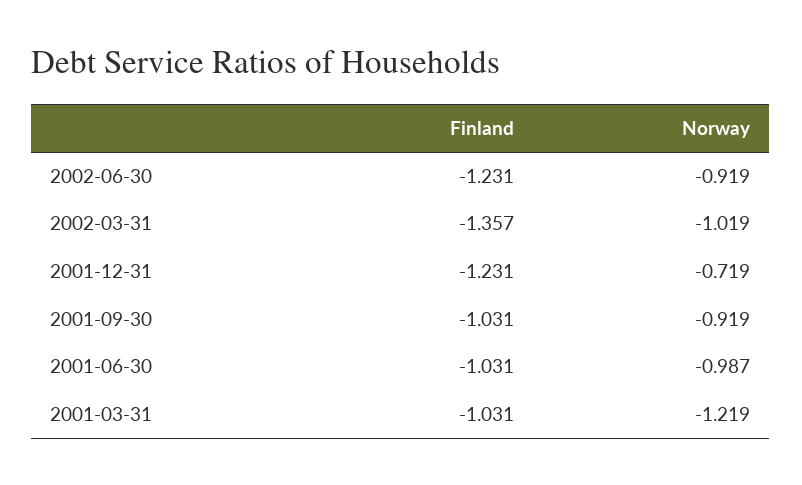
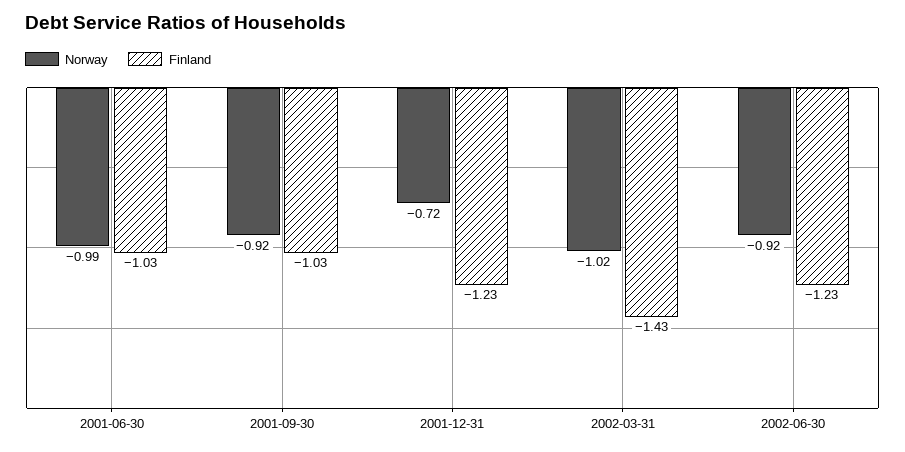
  {
    "Finland": {
      "2002-06-30": -1.231,
-     "2002-03-31": -1.357,
+     "2002-03-31": -1.43,
      "2001-12-31": -1.231,
      "2001-09-30": -1.031,
-     "2001-06-30": -1.031,
+     "2001-06-30": -1.031
-     "2001-03-31": -1.031
    },
    "Norway": {
      "2002-06-30": -0.919,
      "2002-03-31": -1.019,
      "2001-12-31": -0.719,
      "2001-09-30": -0.919,
-     "2001-06-30": -0.987,
+     "2001-06-30": -0.987
-     "2001-03-31": -1.219
    }
  }

